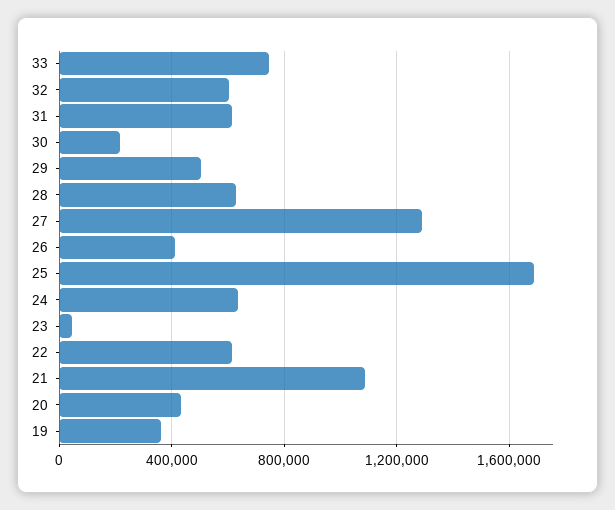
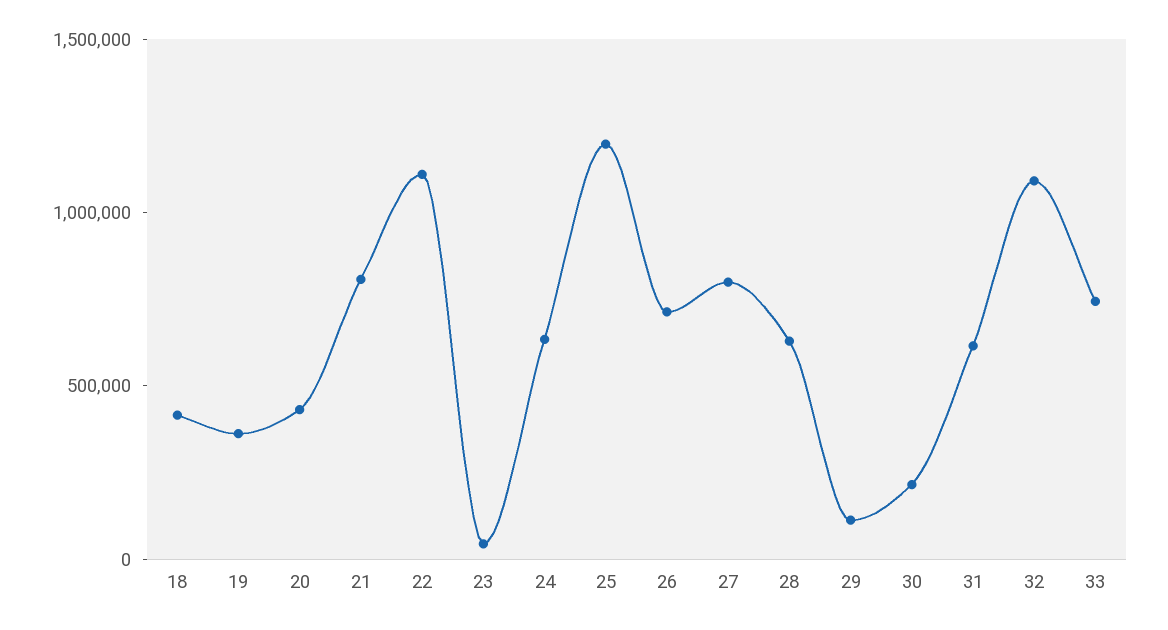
  {
    "33": 750000,
-   "32": 600000,
+   "32": 1100000,
    "31": 600000,
    "30": 200000,
-   "29": 500000,
+   "29": 100000,
    "28": 650000,
-   "27": 1300000,
+   "27": 800000,
-   "26": 400000,
+   "26": 700000,
-   "25": 1700000,
+   "25": 1200000,
    "24": 650000,
    "23": 50000,
-   "22": 600000,
+   "22": 1100000,
-   "21": 1100000,
+   "21": 800000,
    "20": 450000,
-   "19": 350000
+   "19": 350000,
+   "18": 400000
  }

